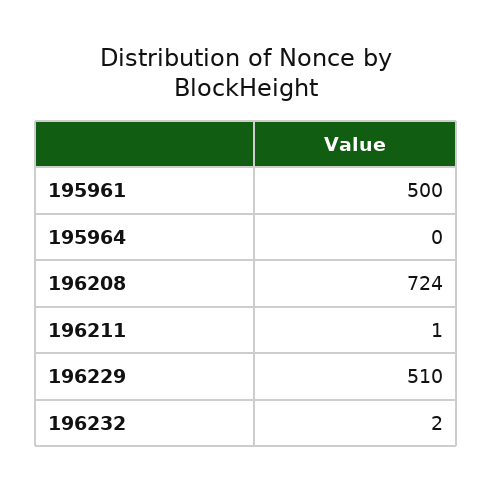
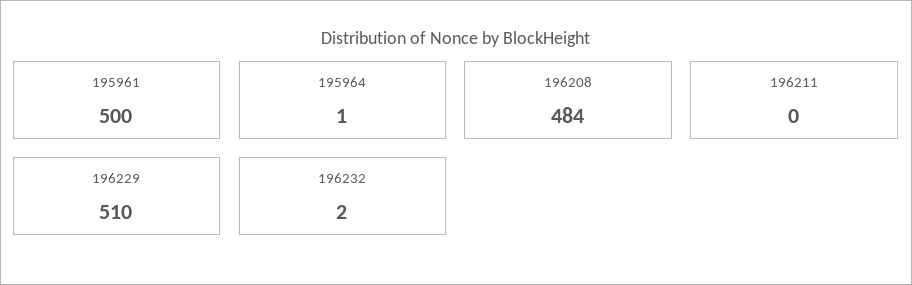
  {
    "195961": 500,
-   "195964": 0,
+   "195964": 1,
-   "196208": 724,
+   "196208": 484,
-   "196211": 1,
+   "196211": 0,
    "196229": 510,
    "196232": 2
  }

